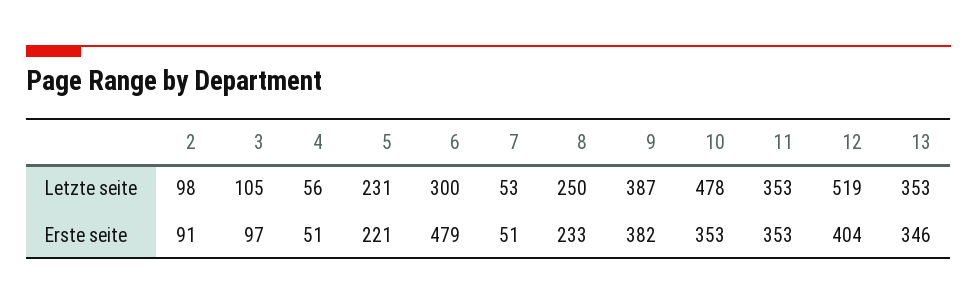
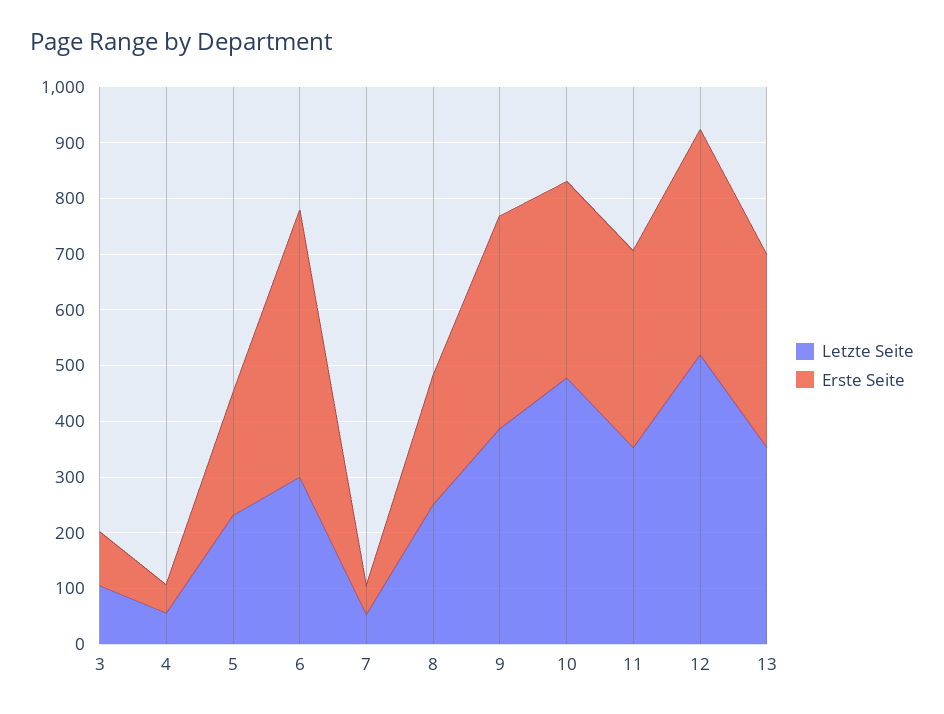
  {
    "Letzte seite": {
-     "2": 98,
      "3": 105,
      "4": 56,
      "5": 231,
      "6": 300,
      "7": 53,
      "8": 250,
      "9": 387,
      "10": 478,
      "11": 353,
      "12": 519,
      "13": 353
    },
    "Erste seite": {
-     "2": 91,
      "3": 97,
      "4": 51,
      "5": 221,
      "6": 479,
      "7": 51,
      "8": 233,
      "9": 382,
      "10": 353,
      "11": 353,
      "12": 404,
      "13": 346
    }
  }

